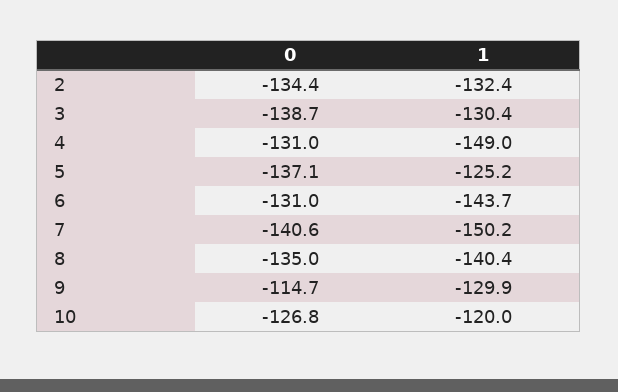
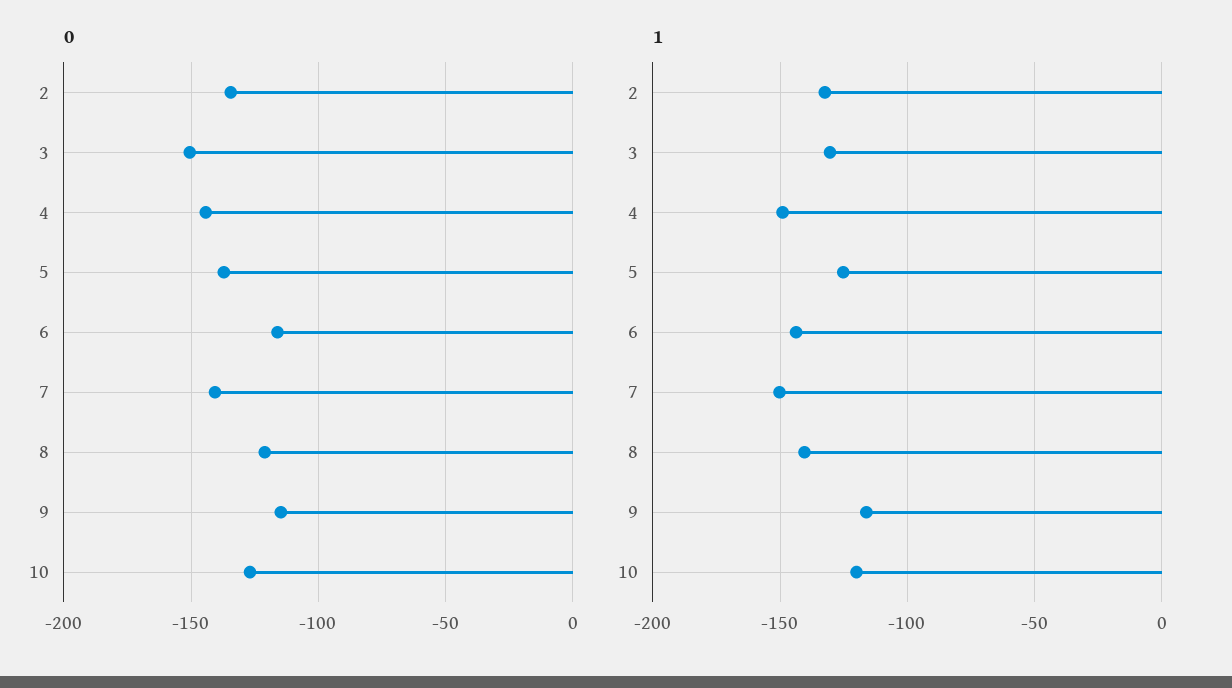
  {
    "0": {
      "2": -134.4,
-     "3": -138.7,
+     "3": -150,
-     "4": -131,
+     "4": -145,
      "5": -137.1,
-     "6": -131,
+     "6": -115,
      "7": -140.6,
-     "8": -135,
+     "8": -120,
      "9": -114.7,
      "10": -126.8
    },
    "1": {
      "2": -132.4,
      "3": -130.4,
      "4": -149,
      "5": -125.2,
      "6": -143.7,
      "7": -150.2,
      "8": -140.4,
-     "9": -129.9,
+     "9": -115,
      "10": -120
    }
  }

